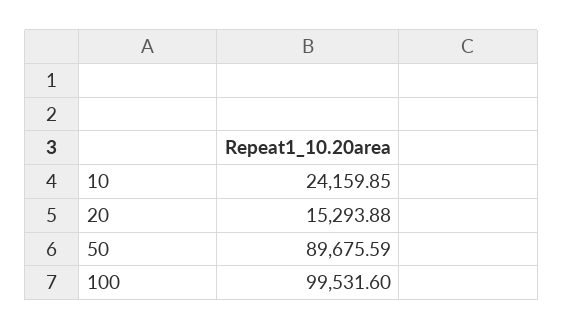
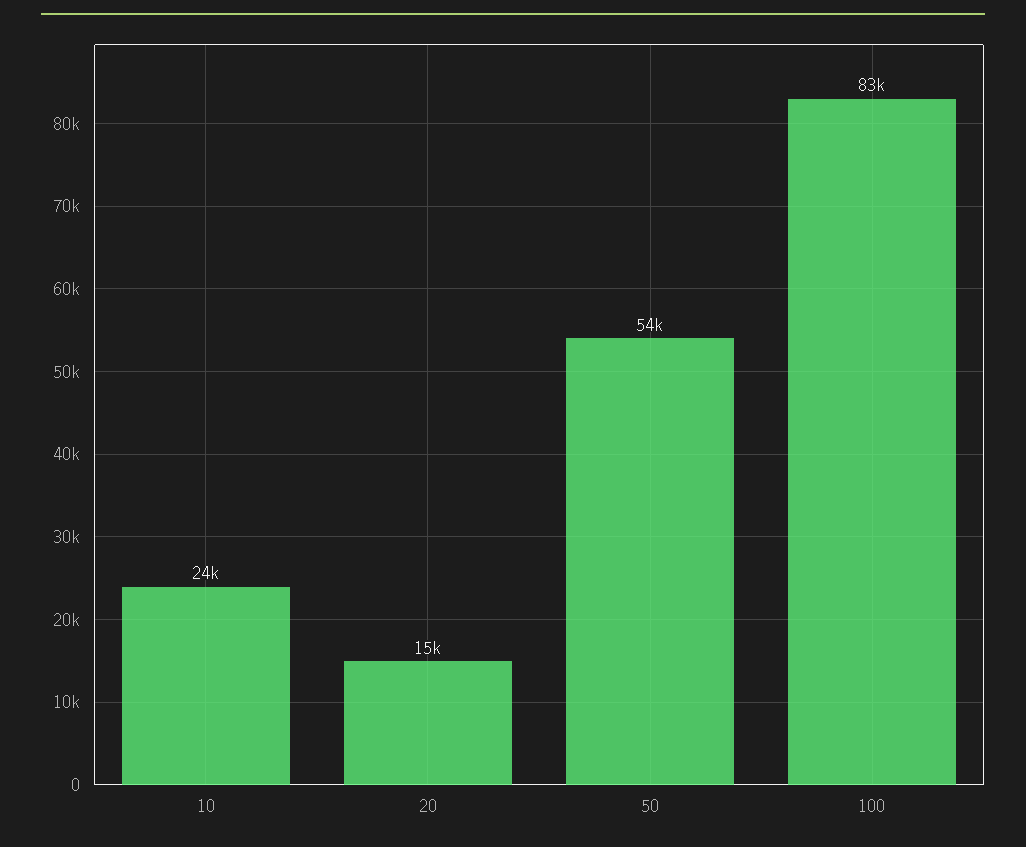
  {
    "10": 24159.85,
    "20": 15293.88,
-   "50": 89675.59,
+   "50": 54000,
-   "100": 99531.6
+   "100": 83000
  }

